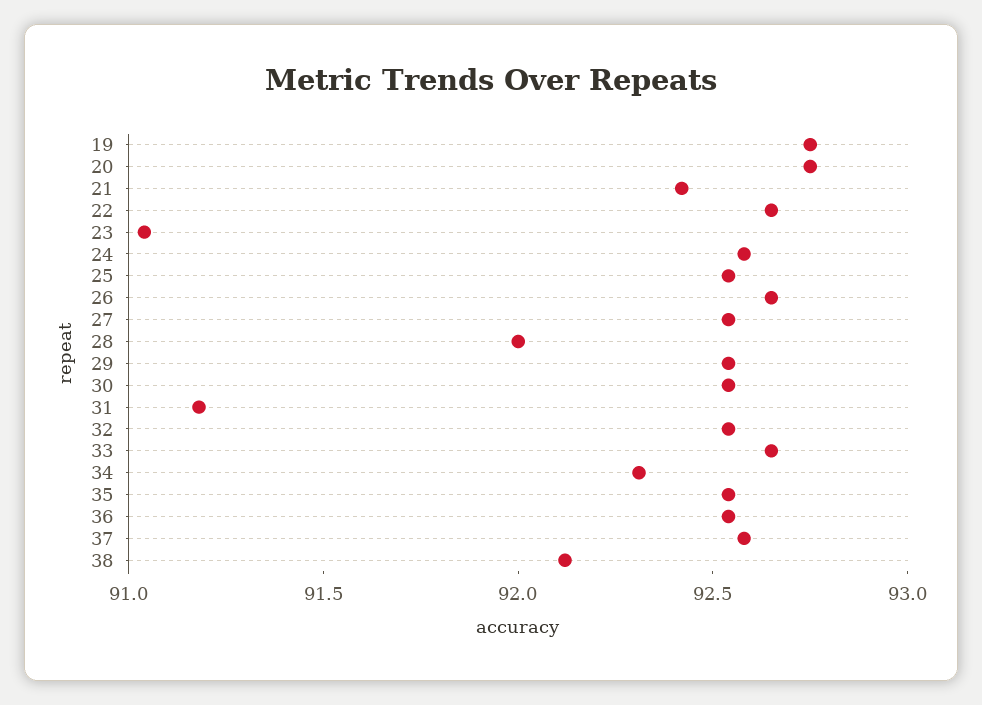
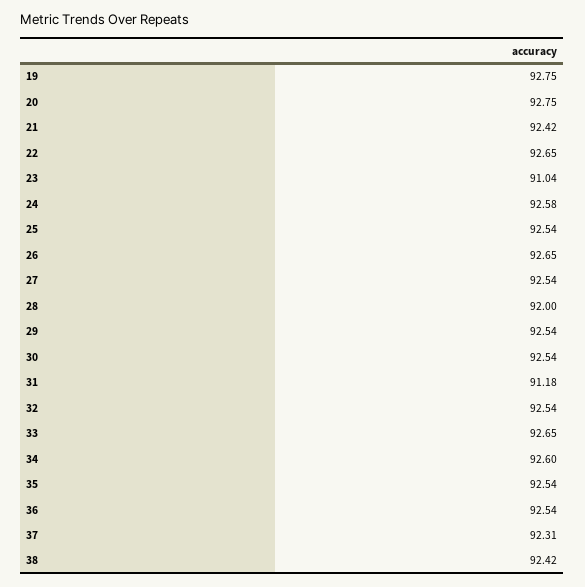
  {
    "19": 92.75,
    "20": 92.75,
    "21": 92.42,
    "22": 92.65,
    "23": 91.04,
    "24": 92.58,
    "25": 92.54,
    "26": 92.65,
    "27": 92.54,
    "28": 92,
    "29": 92.54,
    "30": 92.54,
    "31": 91.18,
    "32": 92.54,
    "33": 92.65,
-   "34": 92.3,
+   "34": 92.6,
    "35": 92.54,
    "36": 92.54,
-   "37": 92.6,
+   "37": 92.31,
-   "38": 92.1
+   "38": 92.42
  }

